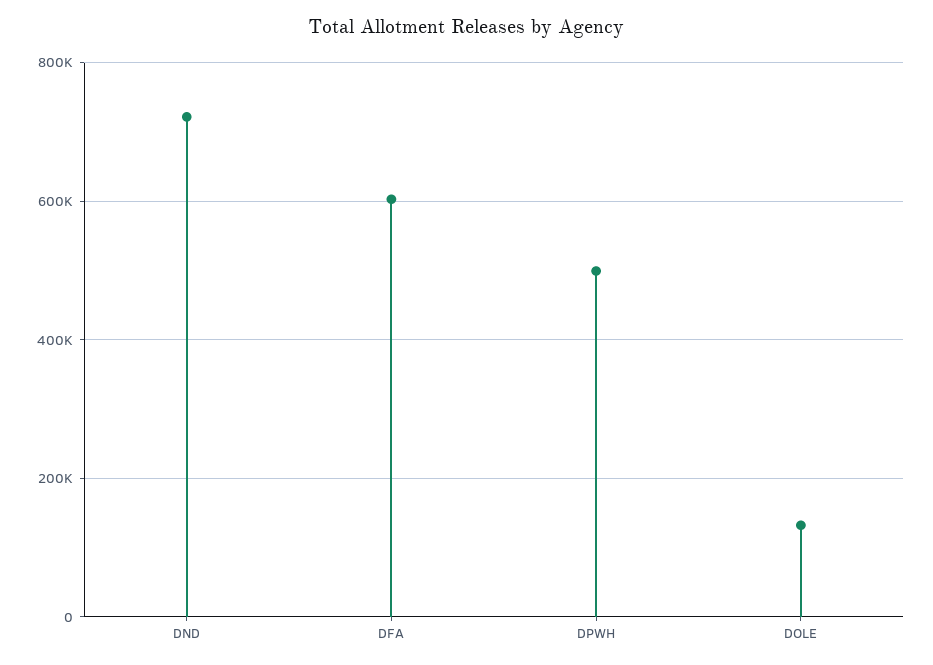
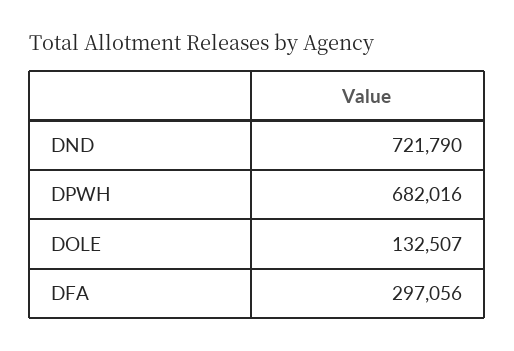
  {
    "DND": 721790,
-   "DFA": 600000,
+   "DFA": 297056,
-   "DPWH": 500000,
+   "DPWH": 682016,
    "DOLE": 132507
  }

